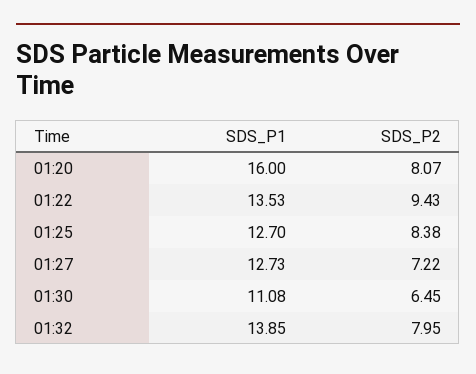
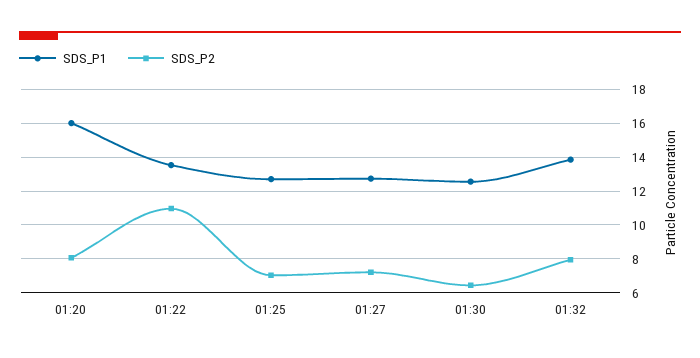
  {
    "SDS_P1": {
      "01:20": 16,
      "01:22": 13.53,
      "01:25": 12.7,
      "01:27": 12.73,
-     "01:30": 11.08,
+     "01:30": 12.5,
      "01:32": 13.85
    },
    "SDS_P2": {
      "01:20": 8.07,
-     "01:22": 9.43,
+     "01:22": 11,
-     "01:25": 8.38,
+     "01:25": 7,
      "01:27": 7.22,
      "01:30": 6.45,
      "01:32": 7.95
    }
  }

